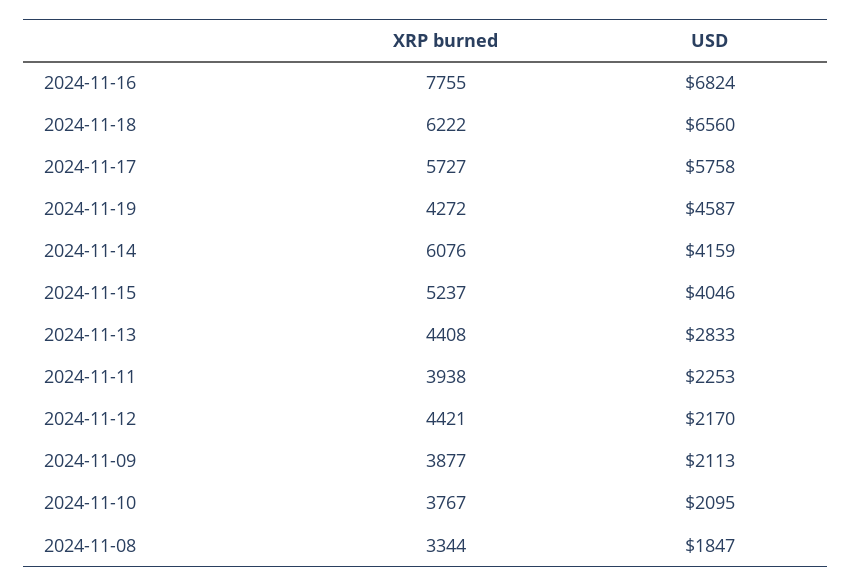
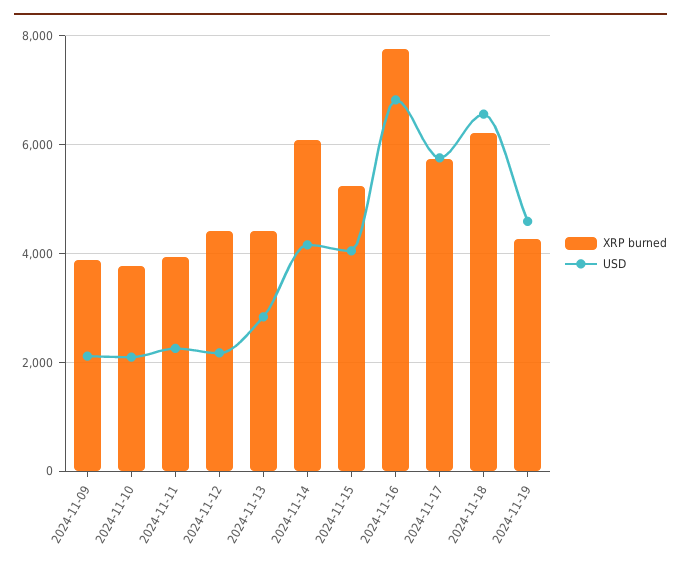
  {
    "XRP burned": {
      "2024-11-16": 7755,
      "2024-11-18": 6222,
      "2024-11-17": 5727,
      "2024-11-19": 4272,
      "2024-11-14": 6076,
      "2024-11-15": 5237,
      "2024-11-13": 4408,
      "2024-11-11": 3938,
      "2024-11-12": 4421,
      "2024-11-09": 3877,
-     "2024-11-10": 3767,
+     "2024-11-10": 3767
-     "2024-11-08": 3344
    },
    "USD": {
      "2024-11-16": 6824,
      "2024-11-18": 6560,
      "2024-11-17": 5758,
      "2024-11-19": 4587,
      "2024-11-14": 4159,
      "2024-11-15": 4046,
      "2024-11-13": 2833,
      "2024-11-11": 2253,
      "2024-11-12": 2170,
      "2024-11-09": 2113,
-     "2024-11-10": 2095,
+     "2024-11-10": 2095
-     "2024-11-08": 1847
    }
  }

